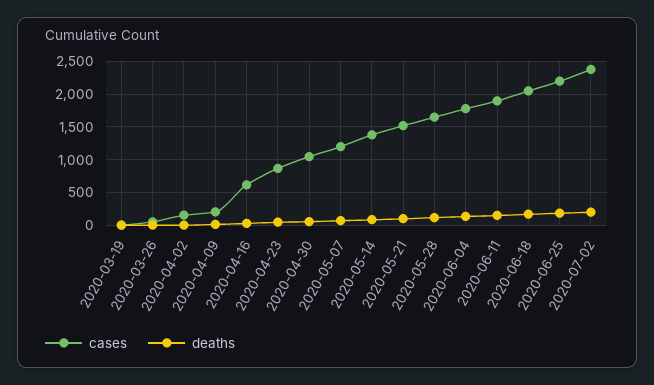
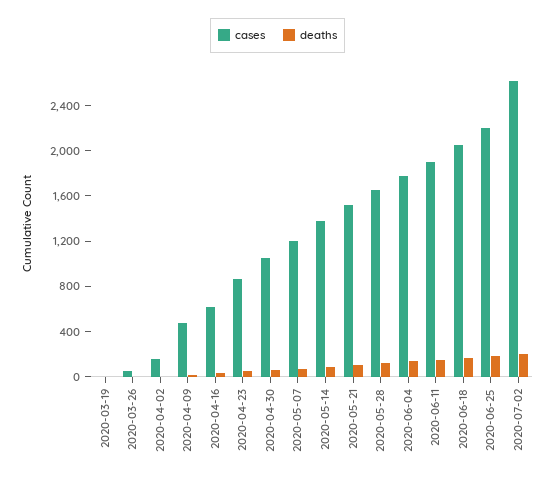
  {
    "cases": {
      "2020-03-19": 0,
      "2020-03-26": 100,
      "2020-04-02": 200,
-     "2020-04-09": 200,
+     "2020-04-09": 500,
      "2020-04-16": 600,
      "2020-04-23": 900,
      "2020-04-30": 1000,
      "2020-05-07": 1200,
      "2020-05-14": 1400,
      "2020-05-21": 1500,
      "2020-05-28": 1700,
      "2020-06-04": 1800,
      "2020-06-11": 1900,
      "2020-06-18": 2100,
      "2020-06-25": 2200,
-     "2020-07-02": 2400
+     "2020-07-02": 2600
    },
    "deaths": {
      "2020-03-19": 0,
      "2020-03-26": 0,
      "2020-04-02": 0,
      "2020-04-09": 0,
      "2020-04-16": 0,
      "2020-04-23": 0,
      "2020-04-30": 100,
      "2020-05-07": 100,
      "2020-05-14": 100,
      "2020-05-21": 100,
      "2020-05-28": 100,
      "2020-06-04": 100,
      "2020-06-11": 200,
      "2020-06-18": 200,
      "2020-06-25": 200,
      "2020-07-02": 200
    }
  }

